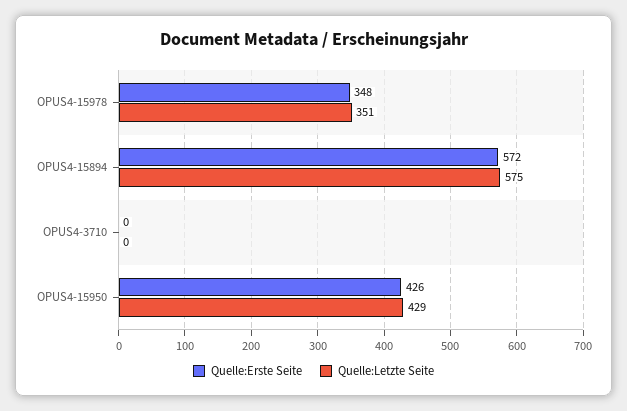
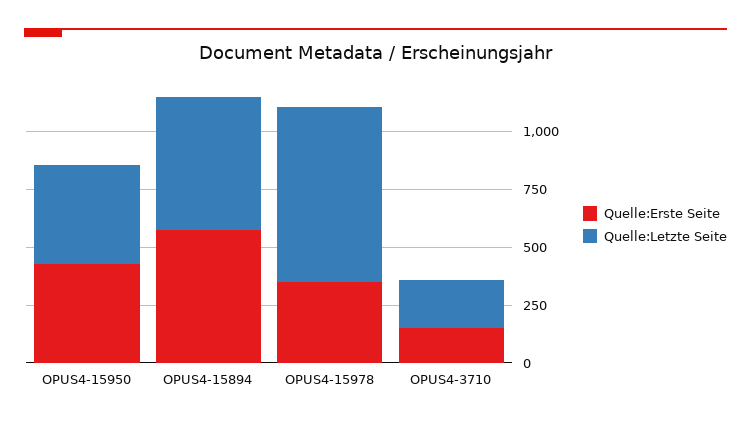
  {
    "Quelle:Erste Seite": {
      "OPUS4-15978": 348,
      "OPUS4-15894": 572,
-     "OPUS4-3710": 0,
+     "OPUS4-3710": 150,
      "OPUS4-15950": 426
    },
    "Quelle:Letzte Seite": {
-     "OPUS4-15978": 351,
+     "OPUS4-15978": 750,
      "OPUS4-15894": 575,
-     "OPUS4-3710": 0,
+     "OPUS4-3710": 200,
      "OPUS4-15950": 429
    }
  }

